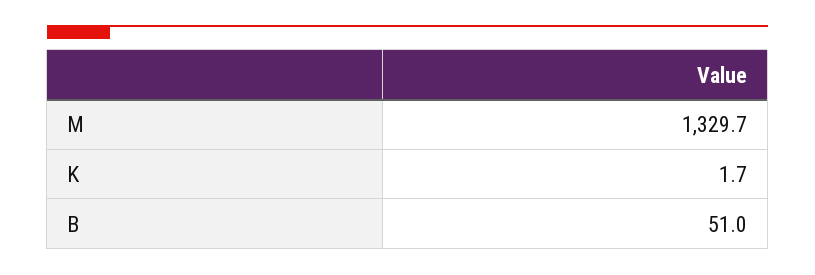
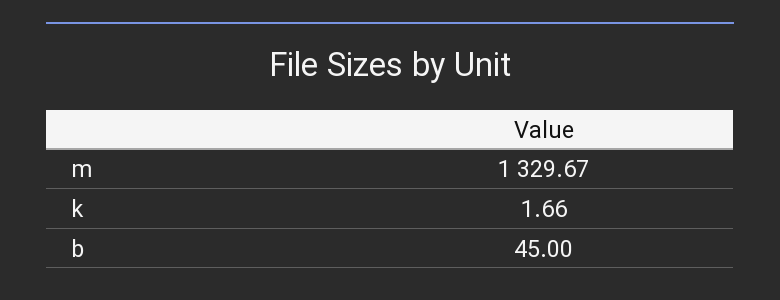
  {
    "M": 1329.67,
    "K": 1.66,
-   "B": 51
+   "B": 45
  }

